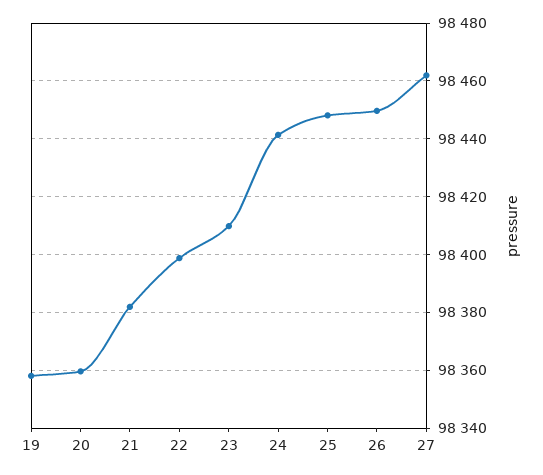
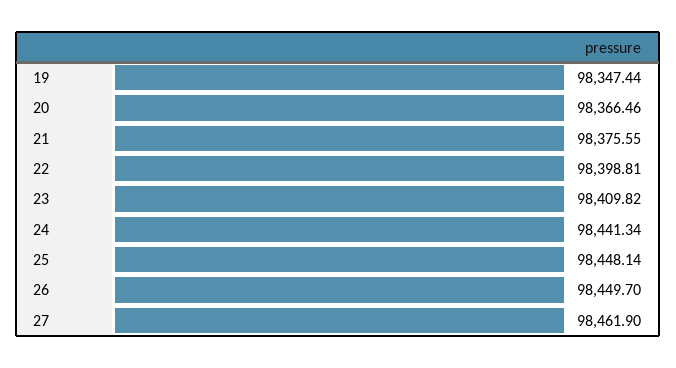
  {
-   "19": 98357.5,
+   "19": 98347.44,
-   "20": 98360,
+   "20": 98366.46,
-   "21": 98382.5,
+   "21": 98375.55,
    "22": 98398.81,
    "23": 98409.82,
    "24": 98441.34,
    "25": 98448.14,
    "26": 98449.7,
    "27": 98461.9
  }

